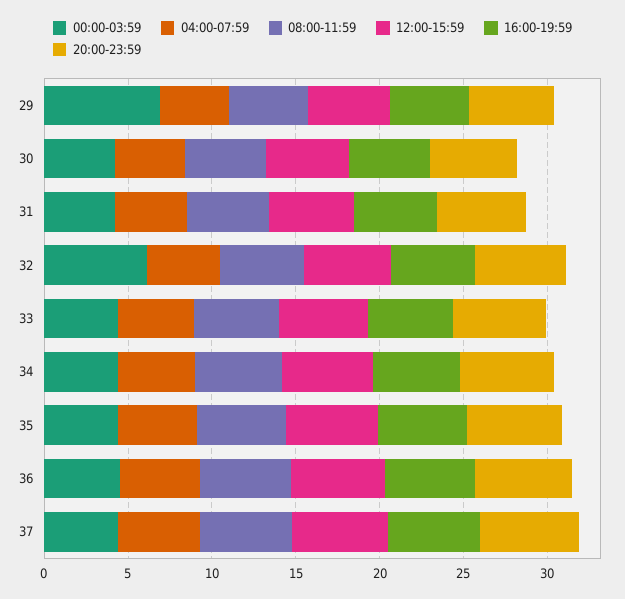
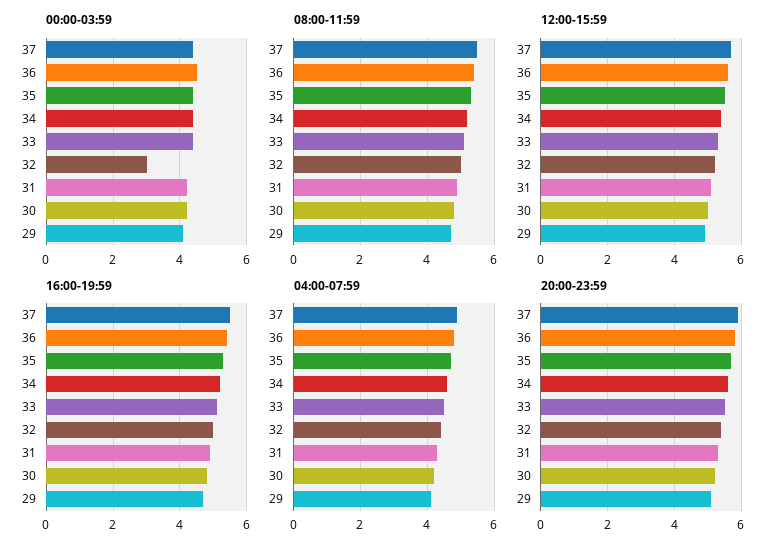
  {
    "00:00-03:59": {
-     "29": 7,
+     "29": 4,
      "30": 4,
      "31": 4,
-     "32": 6,
+     "32": 3,
      "33": 4.5,
      "34": 4.5,
      "35": 4.5,
      "36": 4.5,
      "37": 4.5
    },
    "04:00-07:59": {
      "29": 4,
      "30": 4,
      "31": 4.5,
      "32": 4.5,
      "33": 4.5,
      "34": 4.5,
      "35": 4.5,
      "36": 5,
      "37": 5
    },
    "08:00-11:59": {
      "29": 4.5,
      "30": 5,
      "31": 5,
      "32": 5,
      "33": 5,
      "34": 5,
      "35": 5.5,
      "36": 5.5,
      "37": 5.5
    },
    "12:00-15:59": {
      "29": 5,
      "30": 5,
      "31": 5,
      "32": 5,
      "33": 5.5,
      "34": 5.5,
      "35": 5.5,
      "36": 5.5,
      "37": 5.5
    },
    "16:00-19:59": {
      "29": 4.5,
      "30": 5,
      "31": 5,
      "32": 5,
      "33": 5,
      "34": 5,
      "35": 5.5,
      "36": 5.5,
      "37": 5.5
    },
    "20:00-23:59": {
      "29": 5,
      "30": 5,
      "31": 5.5,
      "32": 5.5,
      "33": 5.5,
      "34": 5.5,
      "35": 5.5,
      "36": 6,
      "37": 6
    }
  }

